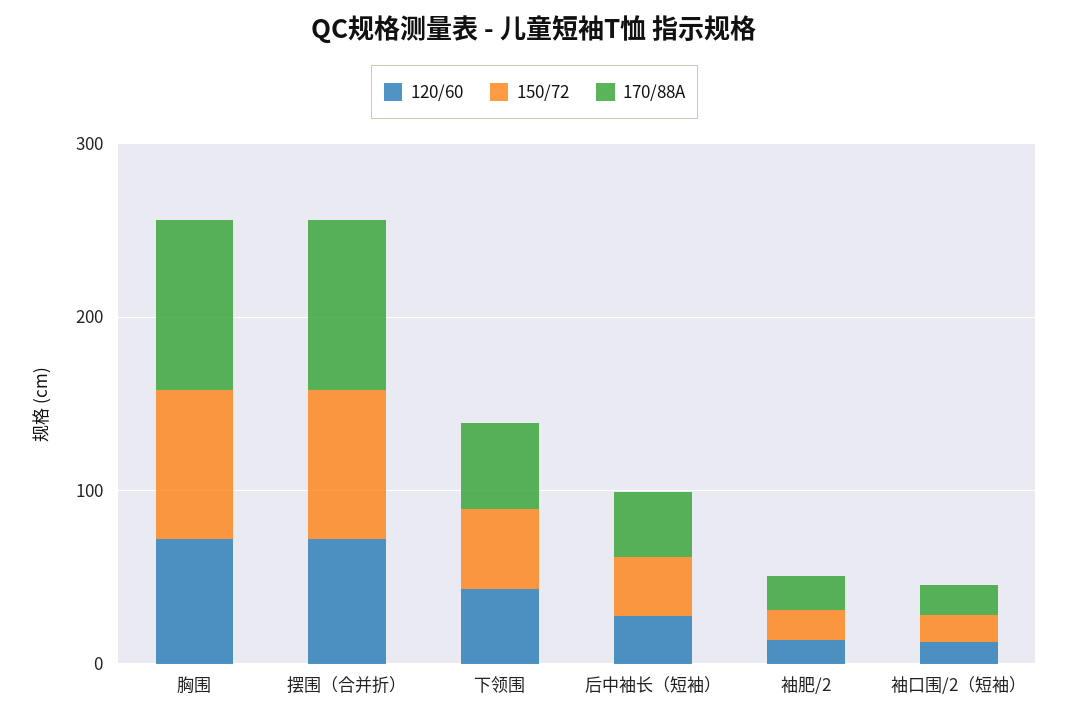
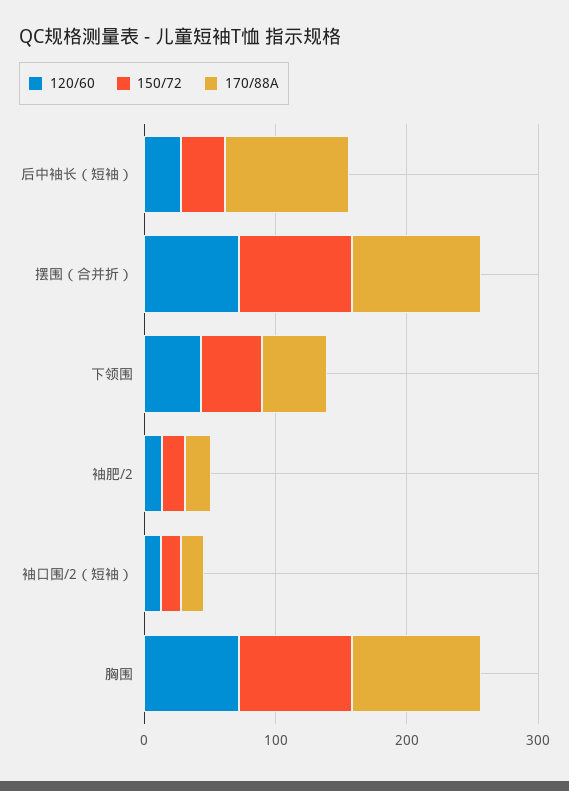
  {
    "120/60": {
      "胸围": 80,
      "摆围（合并折）": 80,
      "下领围": 40,
      "后中袖长（短袖）": 20,
      "袖肥/2": 20,
      "袖口围/2（短袖）": 20
    },
    "150/72": {
      "胸围": 80,
      "摆围（合并折）": 80,
      "下领围": 40,
      "后中袖长（短袖）": 40,
      "袖肥/2": 20,
      "袖口围/2（短袖）": 20
    },
    "170/88A": {
      "胸围": 100,
      "摆围（合并折）": 100,
      "下领围": 40,
-     "后中袖长（短袖）": 40,
+     "后中袖长（短袖）": 100,
      "袖肥/2": 20,
      "袖口围/2（短袖）": 20
    }
  }

